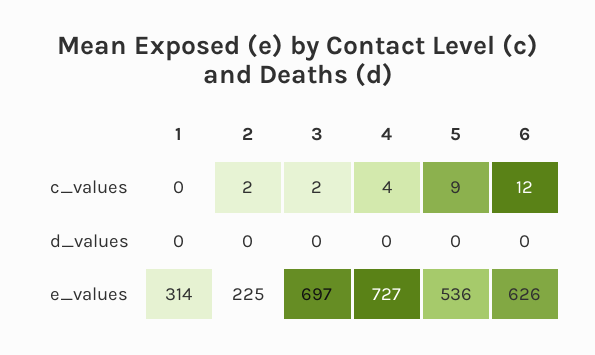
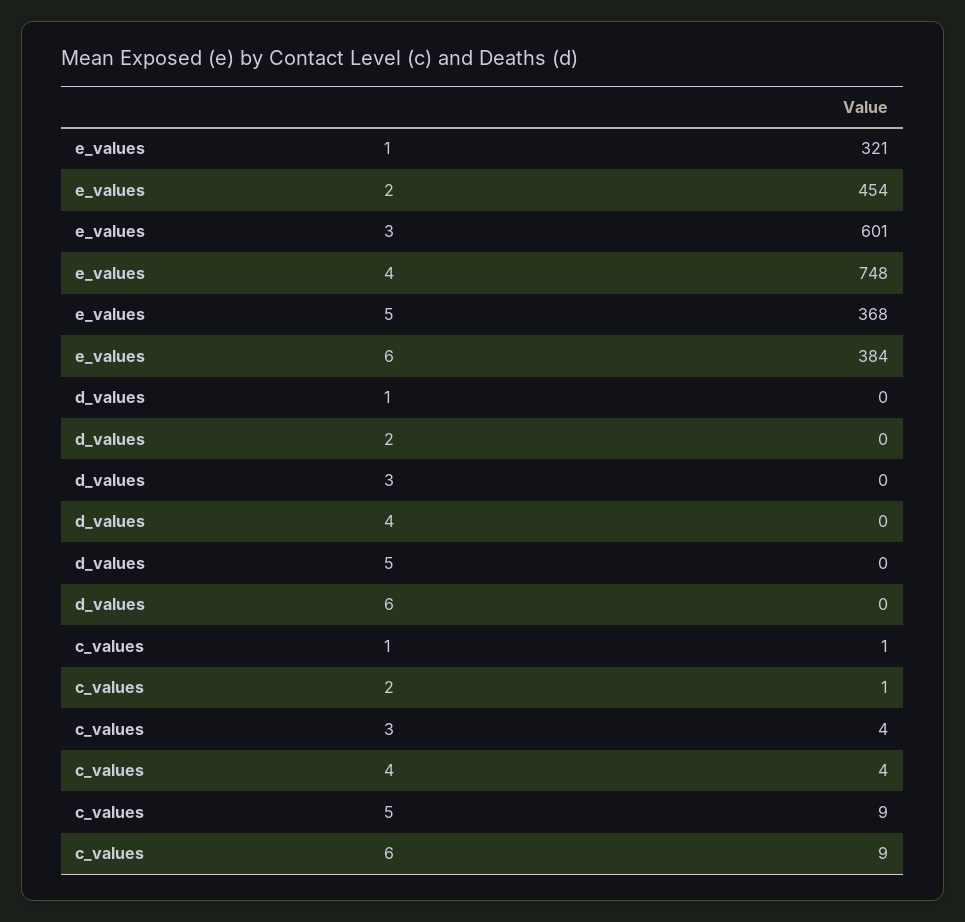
  {
    "1": {
-     "c_values": 0,
+     "c_values": 1,
      "d_values": 0,
-     "e_values": 314
+     "e_values": 321
    },
    "2": {
-     "c_values": 2,
+     "c_values": 1,
      "d_values": 0,
-     "e_values": 225
+     "e_values": 454
    },
    "3": {
-     "c_values": 2,
+     "c_values": 4,
      "d_values": 0,
-     "e_values": 697
+     "e_values": 601
    },
    "4": {
      "c_values": 4,
      "d_values": 0,
-     "e_values": 727
+     "e_values": 748
    },
    "5": {
      "c_values": 9,
      "d_values": 0,
-     "e_values": 536
+     "e_values": 368
    },
    "6": {
-     "c_values": 12,
+     "c_values": 9,
      "d_values": 0,
-     "e_values": 626
+     "e_values": 384
    }
  }

